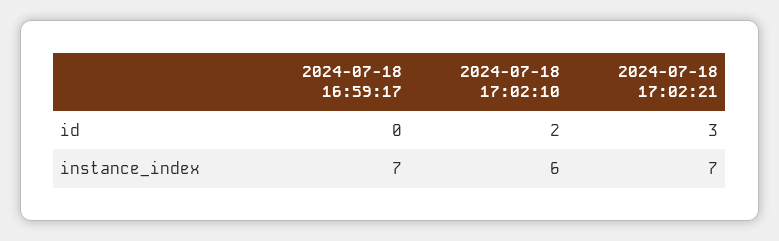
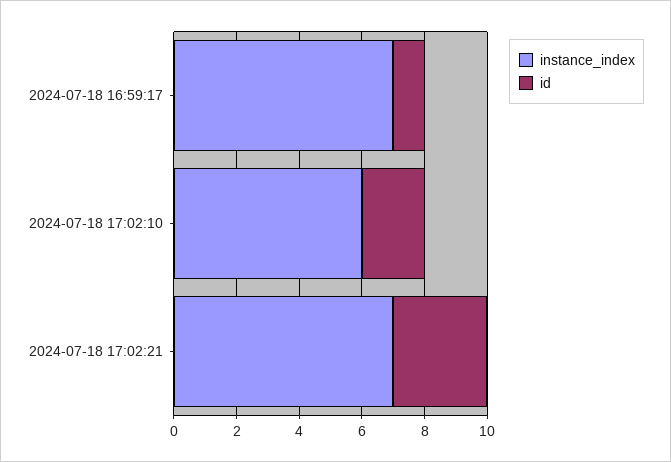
  {
    "id": {
-     "2024-07-18 16:59:17": 0,
+     "2024-07-18 16:59:17": 1,
      "2024-07-18 17:02:10": 2,
      "2024-07-18 17:02:21": 3
    },
    "instance_index": {
      "2024-07-18 16:59:17": 7,
      "2024-07-18 17:02:10": 6,
      "2024-07-18 17:02:21": 7
    }
  }

